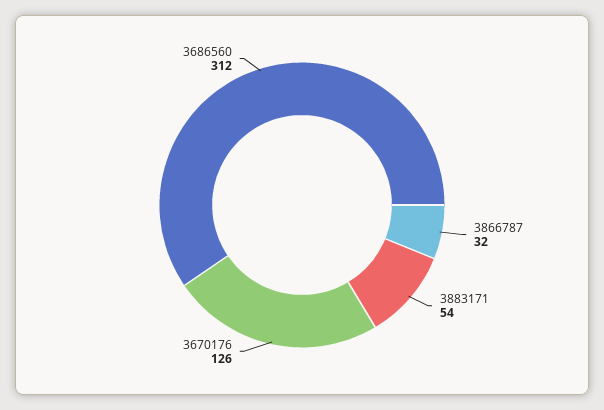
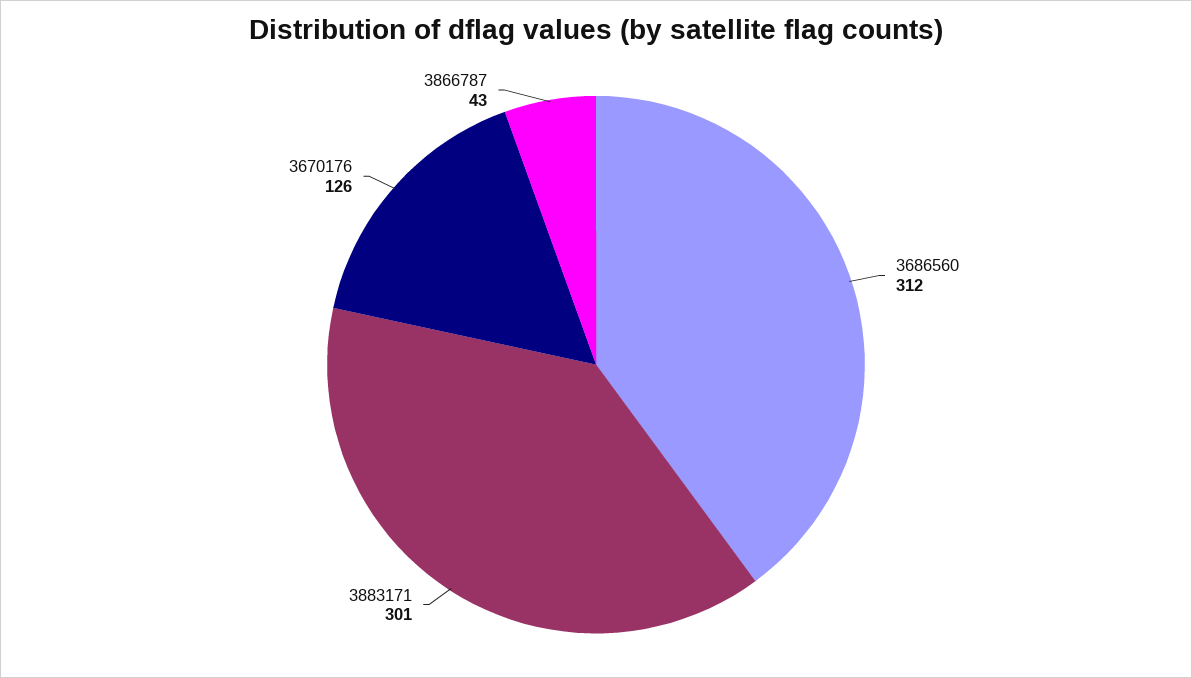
  {
-   "3866787": 32,
+   "3866787": 43,
-   "3883171": 54,
+   "3883171": 301,
    "3670176": 126,
    "3686560": 312
  }

